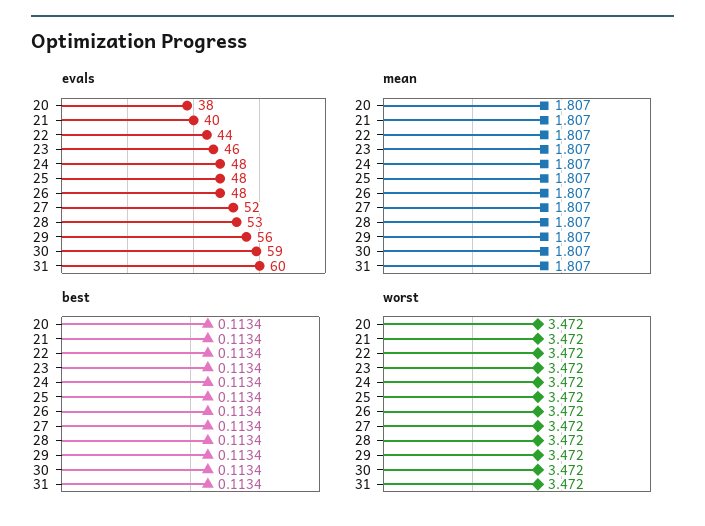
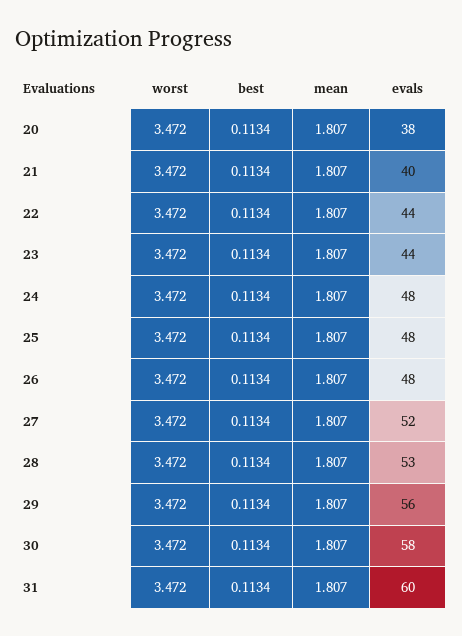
  {
    "evals": {
      "20": 38,
      "21": 40,
      "22": 44,
-     "23": 46,
+     "23": 44,
      "24": 48,
      "25": 48,
      "26": 48,
      "27": 52,
      "28": 53,
      "29": 56,
-     "30": 59,
+     "30": 58,
      "31": 60
    },
    "mean": {
      "20": 1.807,
      "21": 1.807,
      "22": 1.807,
      "23": 1.807,
      "24": 1.807,
      "25": 1.807,
      "26": 1.807,
      "27": 1.807,
      "28": 1.807,
      "29": 1.807,
      "30": 1.807,
      "31": 1.807
    },
    "best": {
      "20": 0.1134,
      "21": 0.1134,
      "22": 0.1134,
      "23": 0.1134,
      "24": 0.1134,
      "25": 0.1134,
      "26": 0.1134,
      "27": 0.1134,
      "28": 0.1134,
      "29": 0.1134,
      "30": 0.1134,
      "31": 0.1134
    },
    "worst": {
      "20": 3.472,
      "21": 3.472,
      "22": 3.472,
      "23": 3.472,
      "24": 3.472,
      "25": 3.472,
      "26": 3.472,
      "27": 3.472,
      "28": 3.472,
      "29": 3.472,
      "30": 3.472,
      "31": 3.472
    }
  }

